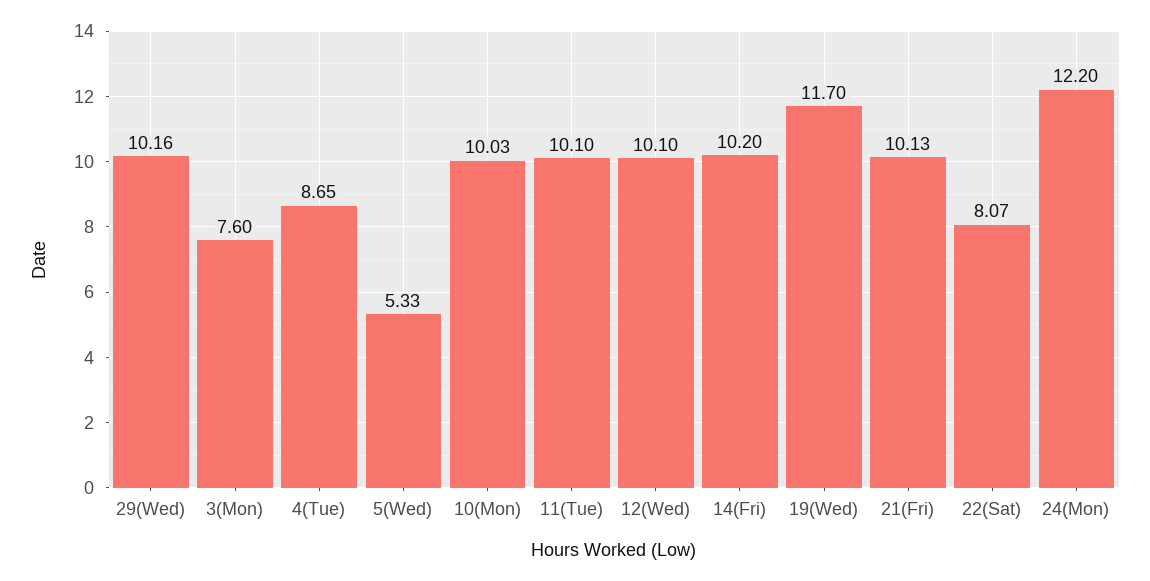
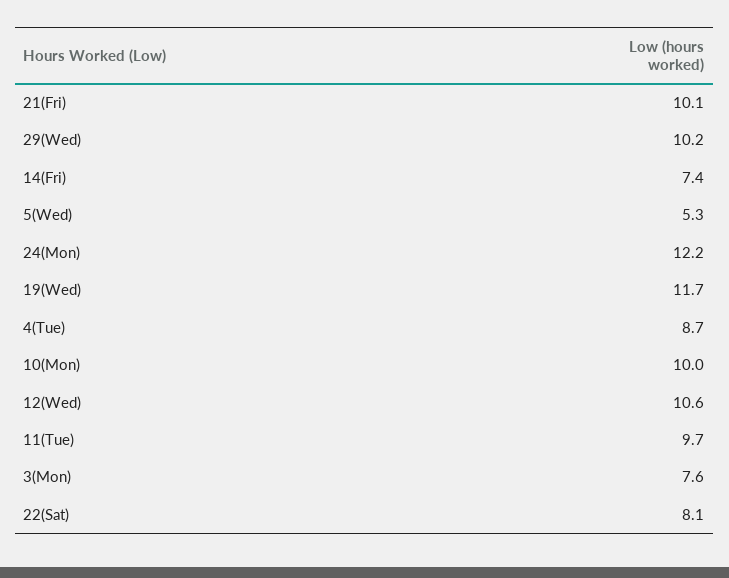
  {
    "29(Wed)": 10.16,
    "3(Mon)": 7.6,
    "4(Tue)": 8.65,
    "5(Wed)": 5.33,
    "10(Mon)": 10.03,
-   "11(Tue)": 10.1,
+   "11(Tue)": 9.7,
-   "12(Wed)": 10.1,
+   "12(Wed)": 10.6,
-   "14(Fri)": 10.2,
+   "14(Fri)": 7.4,
    "19(Wed)": 11.7,
    "21(Fri)": 10.13,
    "22(Sat)": 8.07,
    "24(Mon)": 12.2
  }

